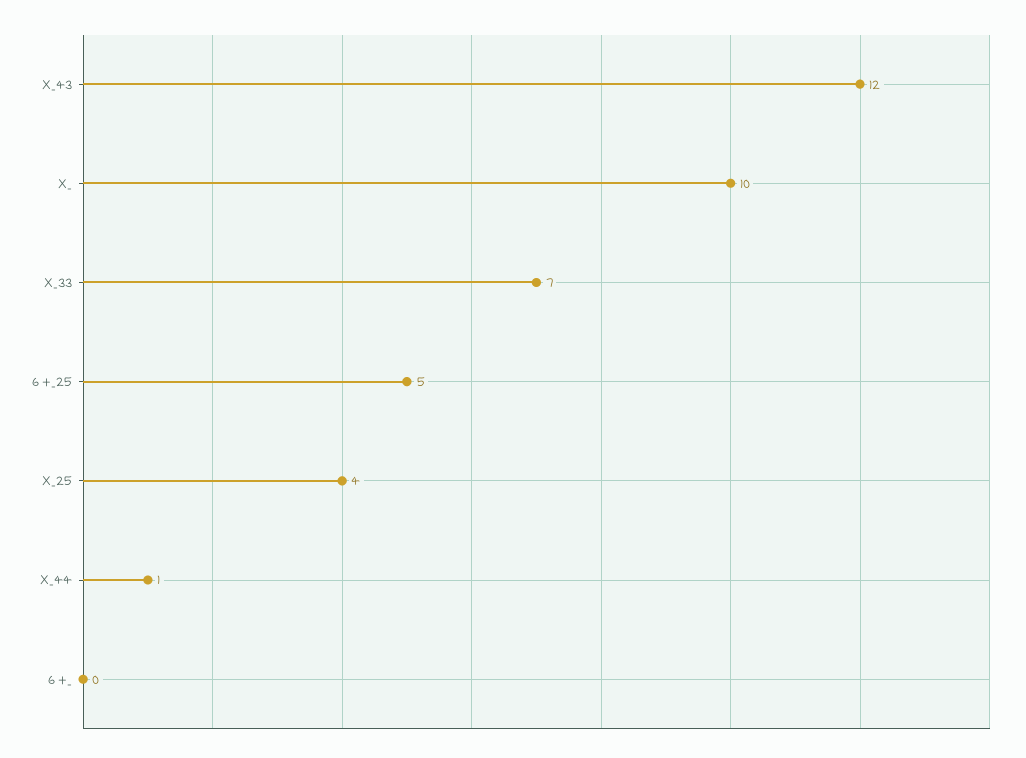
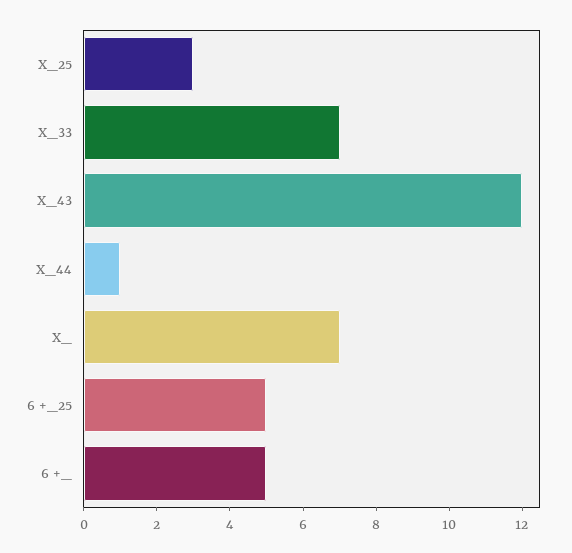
  {
    "X_43": 12,
-   "X_": 10,
+   "X_": 7,
    "X_33": 7,
    "6 +_25": 5,
-   "X_25": 4,
+   "X_25": 3,
    "X_44": 1,
-   "6 +_": 0
+   "6 +_": 5
  }

